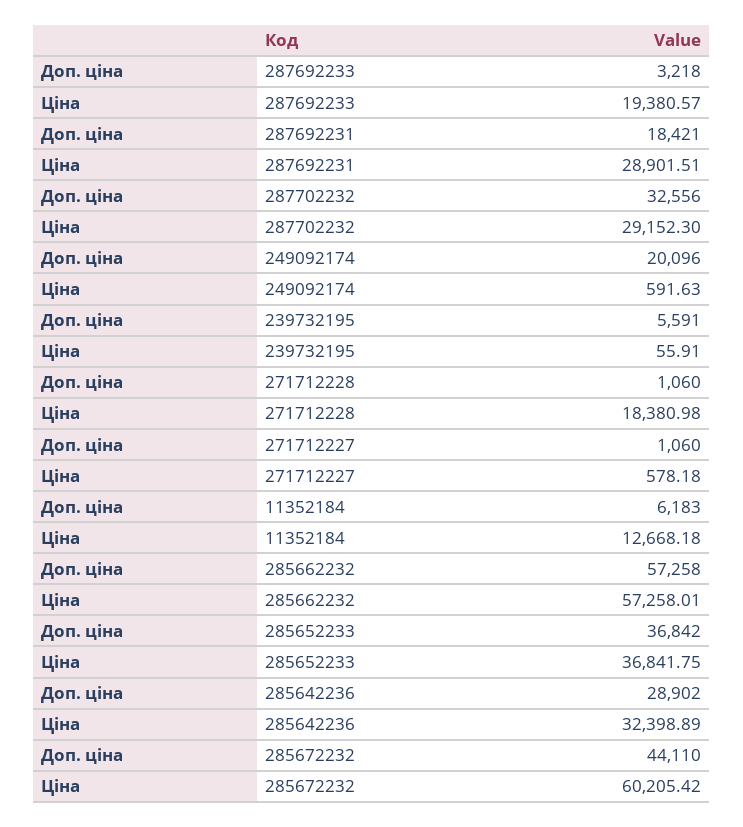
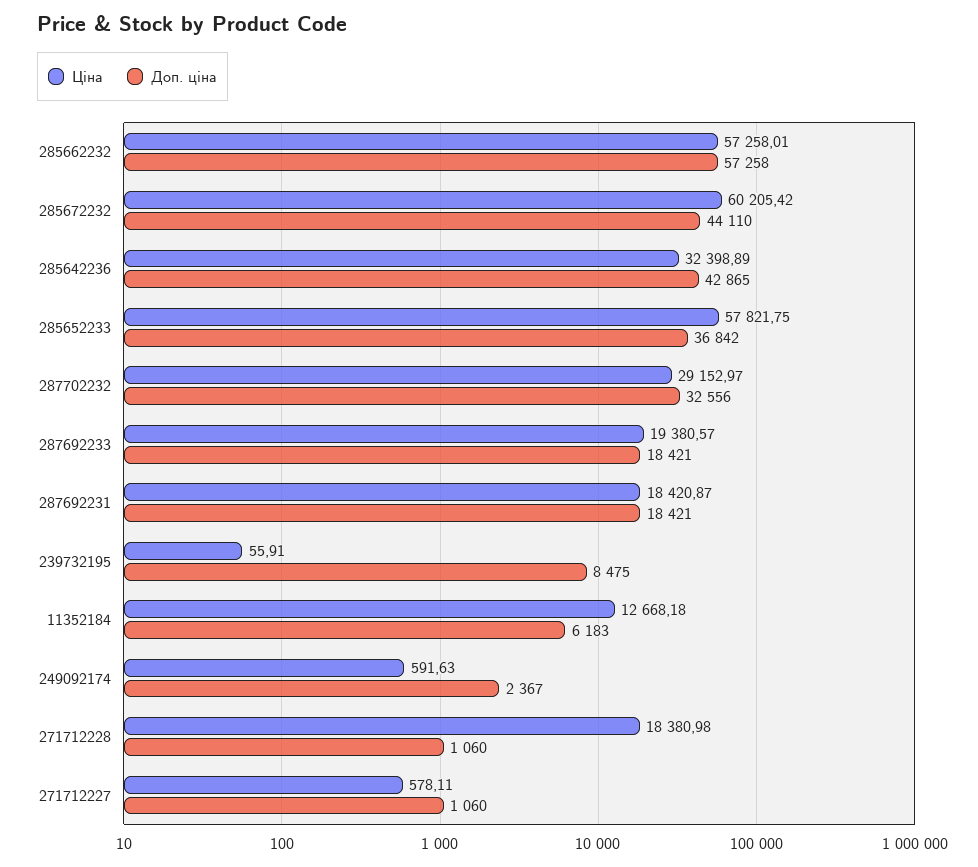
  {
    "Доп. ціна": {
-     "287692233": 3218,
+     "287692233": 18421,
      "287692231": 18421,
      "287702232": 32556,
-     "249092174": 20096,
+     "249092174": 2367,
-     "239732195": 5591,
+     "239732195": 8475,
      "271712228": 1060,
      "271712227": 1060,
      "11352184": 6183,
      "285662232": 57258,
      "285652233": 36842,
-     "285642236": 28902,
+     "285642236": 42865,
      "285672232": 44110
    },
    "Ціна": {
      "287692233": 19380.57,
-     "287692231": 28901.51,
+     "287692231": 18420.87,
-     "287702232": 29152.3,
+     "287702232": 29152.97,
      "249092174": 591.63,
      "239732195": 55.91,
      "271712228": 18380.98,
-     "271712227": 578.18,
+     "271712227": 578.11,
      "11352184": 12668.18,
      "285662232": 57258.01,
-     "285652233": 36841.75,
+     "285652233": 57821.75,
      "285642236": 32398.89,
      "285672232": 60205.42
    }
  }

